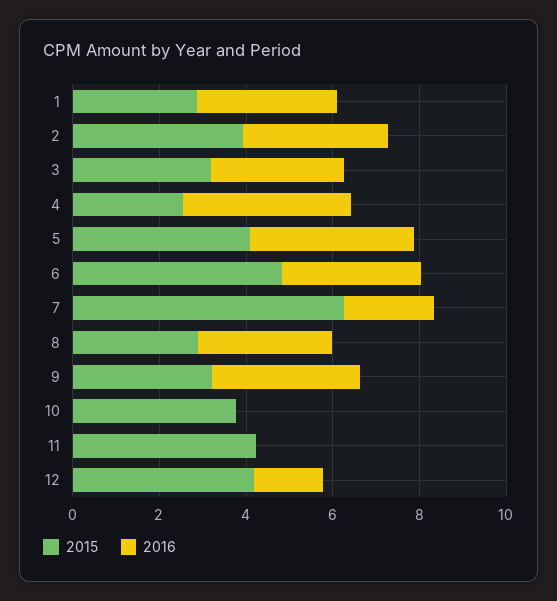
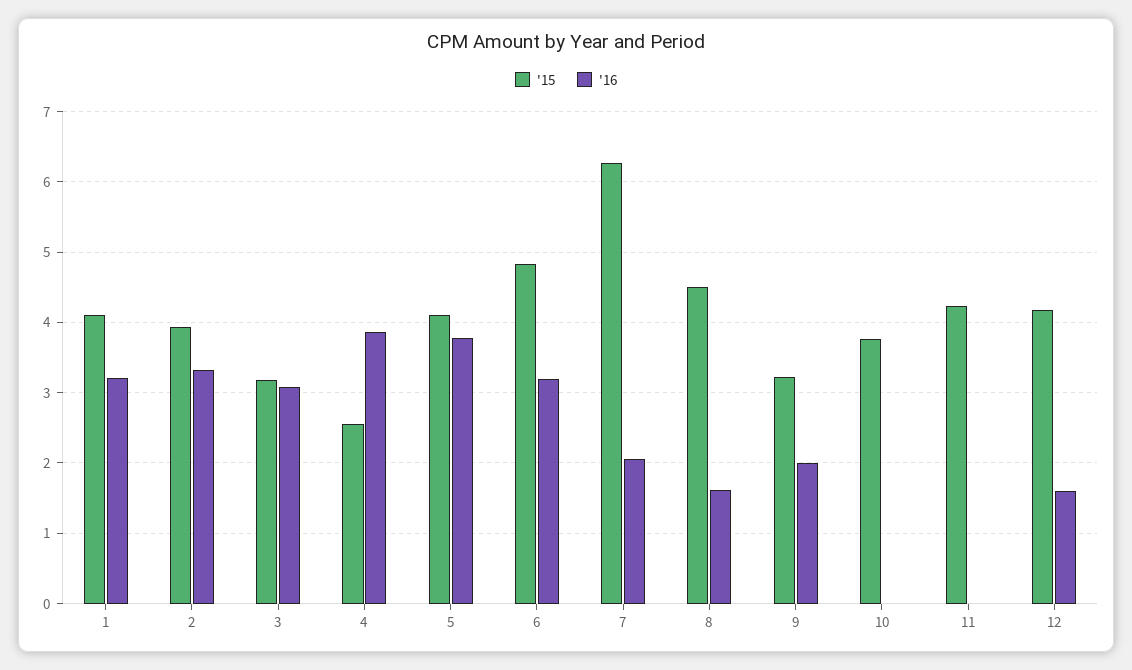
  {
    "2015": {
-     "1": 3,
+     "1": 4.1,
      "2": 3.9,
      "3": 3.2,
      "4": 2.6,
      "5": 4.1,
      "6": 4.8,
      "7": 6.3,
-     "8": 3,
+     "8": 4.5,
      "9": 3.2,
      "10": 3.8,
      "11": 4.2,
      "12": 4.2
    },
    "2016": {
      "1": 3.2,
      "2": 3.3,
      "3": 3.1,
      "4": 3.9,
      "5": 3.8,
      "6": 3.2,
      "7": 2.1,
-     "8": 3,
+     "8": 1.6,
-     "9": 3.5,
+     "9": 2,
      "10": 0,
      "11": 0,
      "12": 1.6
    }
  }

